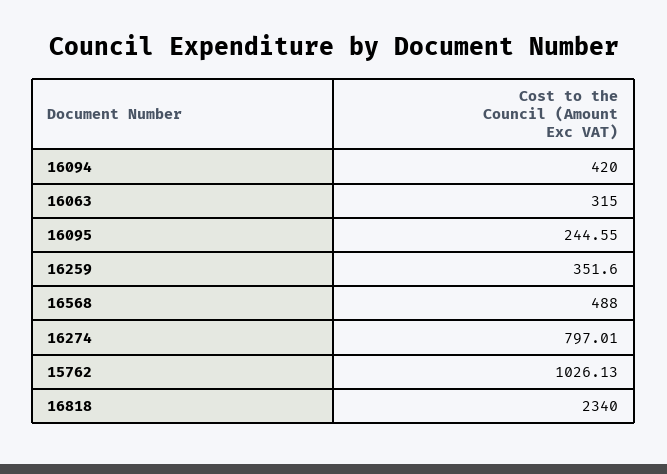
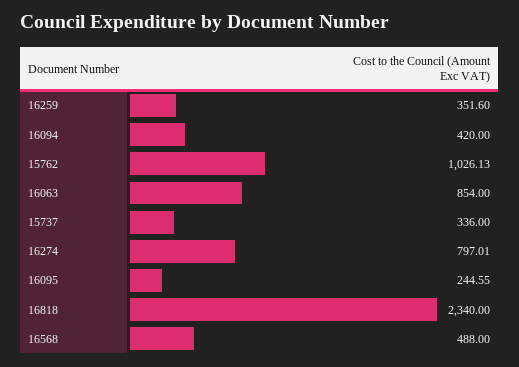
  {
    "16094": 420,
-   "16063": 315,
+   "16063": 854,
    "16095": 244.55,
    "16259": 351.6,
    "16568": 488,
    "16274": 797.01,
    "15762": 1026.13,
-   "16818": 2340
+   "16818": 2340,
+   "15737": 336
  }

